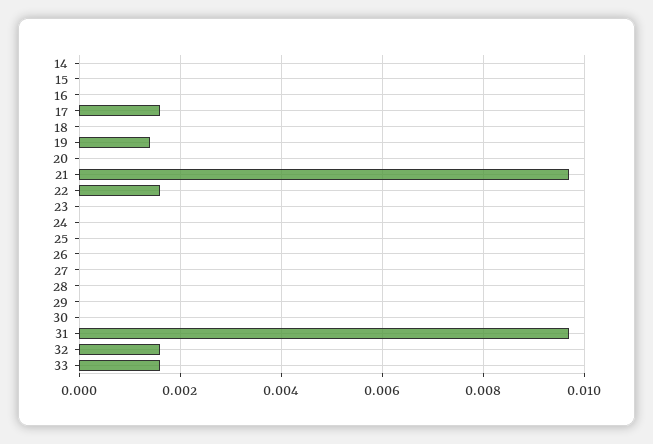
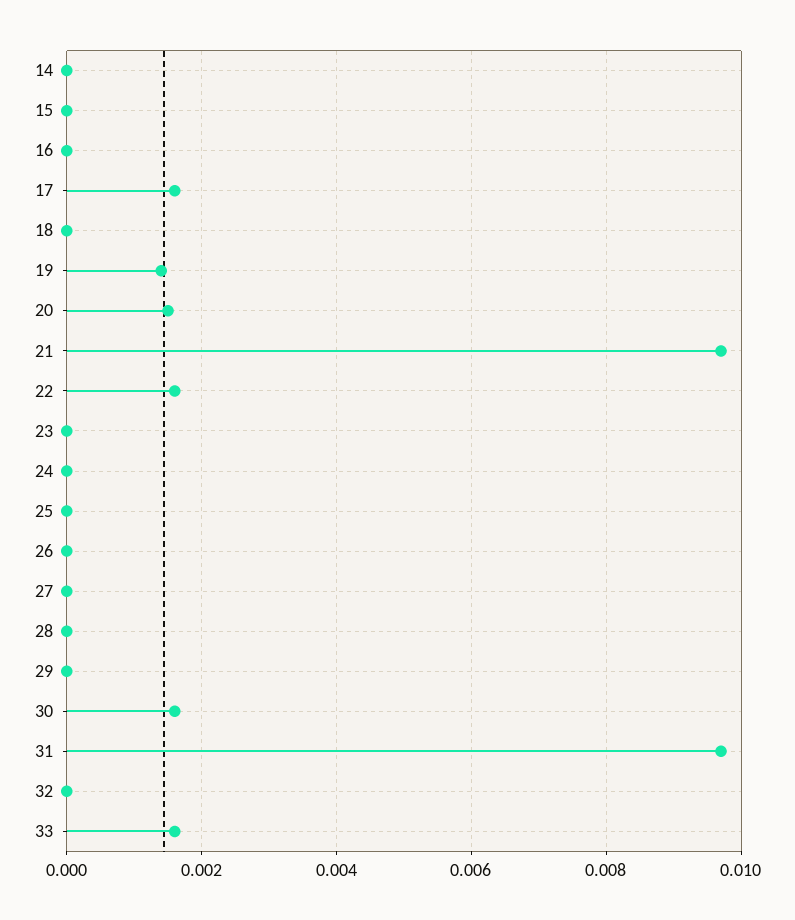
  {
    "14": 0,
    "15": 0,
    "16": 0,
    "17": 0.0015,
    "18": 0,
    "19": 0.0015,
-   "20": 0,
+   "20": 0.0015,
    "21": 0.0095,
    "22": 0.0015,
    "23": 0,
    "24": 0,
    "25": 0,
    "26": 0,
    "27": 0,
    "28": 0,
    "29": 0,
-   "30": 0,
+   "30": 0.0015,
    "31": 0.0095,
-   "32": 0.0015,
+   "32": 0,
    "33": 0.0015
  }

